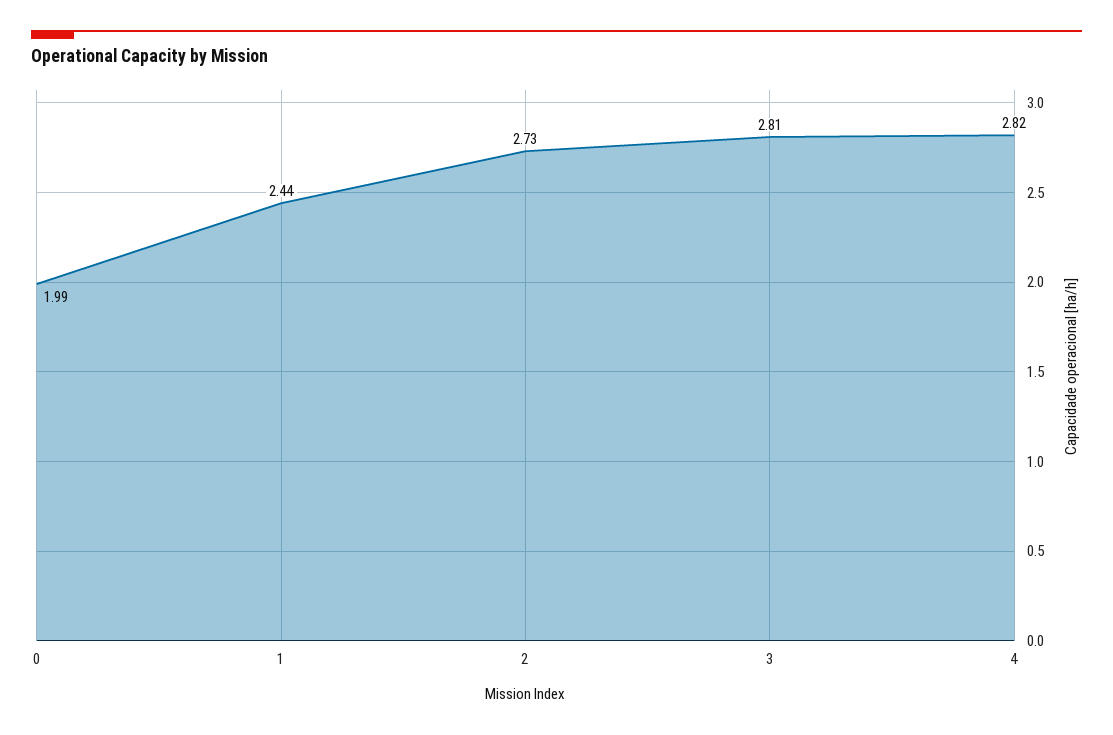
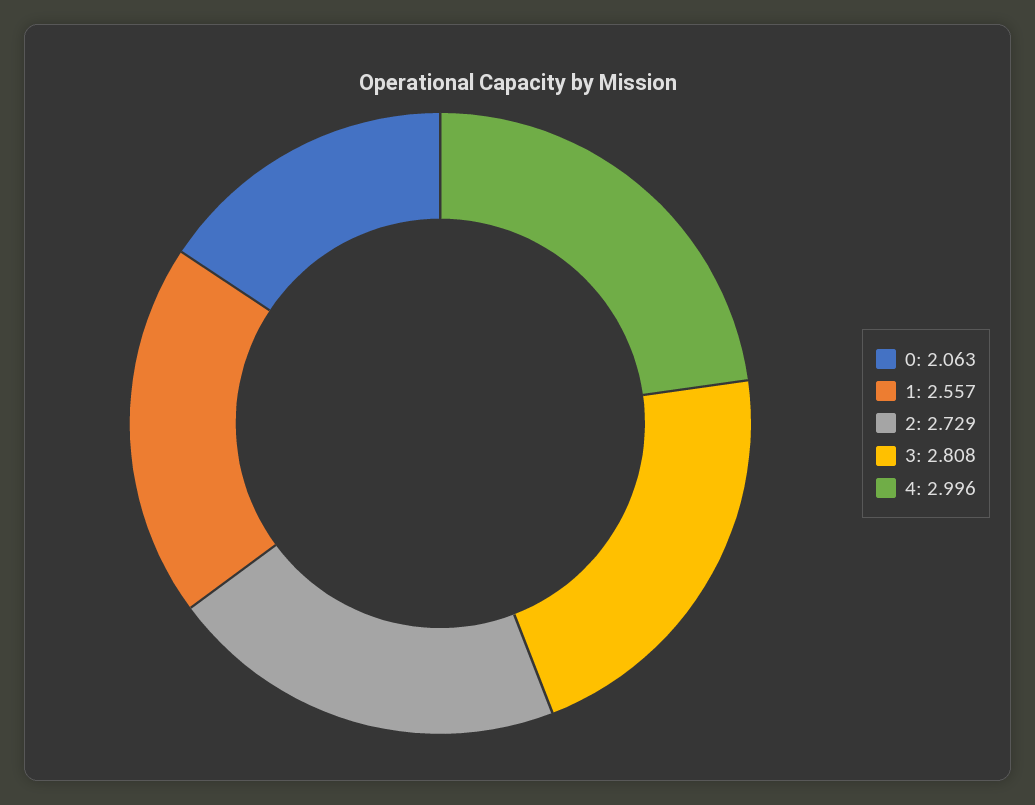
  {
-   "0": 1.99,
+   "0": 2.063,
-   "1": 2.44,
+   "1": 2.557,
    "2": 2.729,
    "3": 2.808,
-   "4": 2.82
+   "4": 2.996
  }

